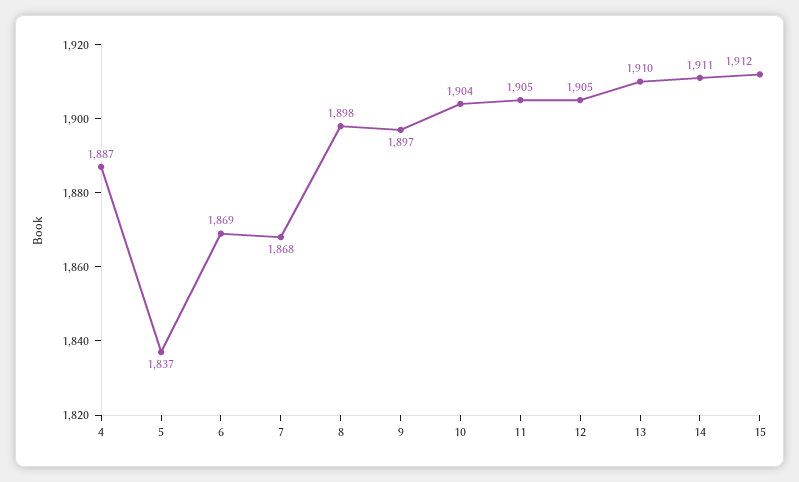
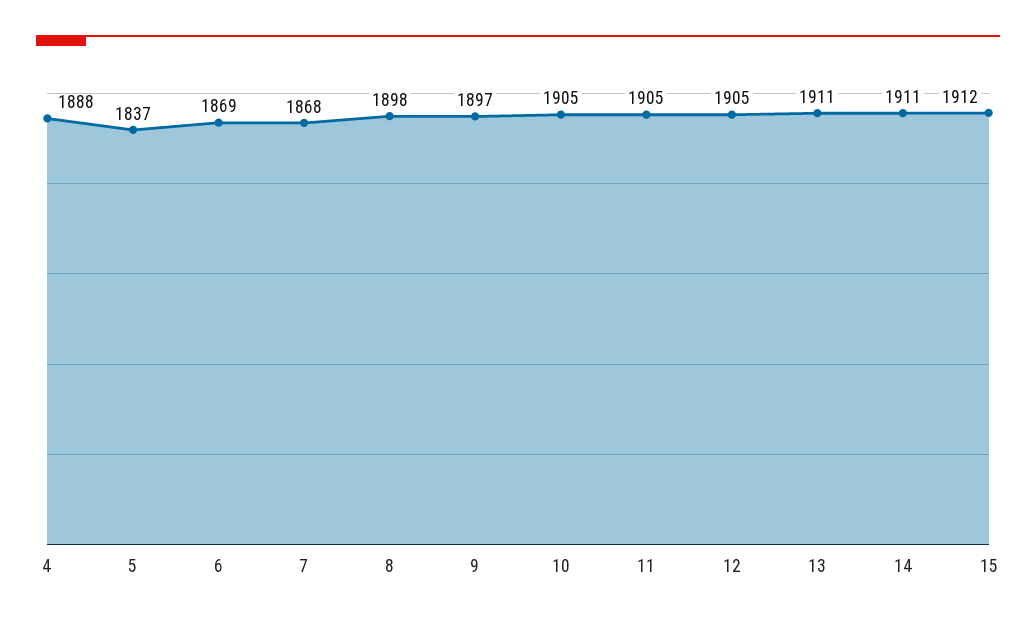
  {
-   "4": 1887,
+   "4": 1888,
    "5": 1837,
    "6": 1869,
    "7": 1868,
    "8": 1898,
    "9": 1897,
-   "10": 1904,
+   "10": 1905,
    "11": 1905,
    "12": 1905,
-   "13": 1910,
+   "13": 1911,
    "14": 1911,
    "15": 1912
  }

